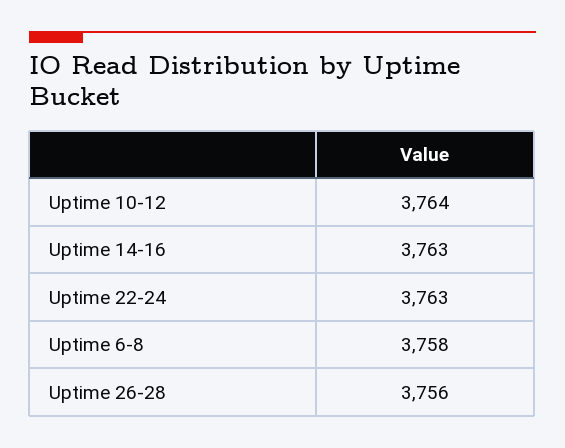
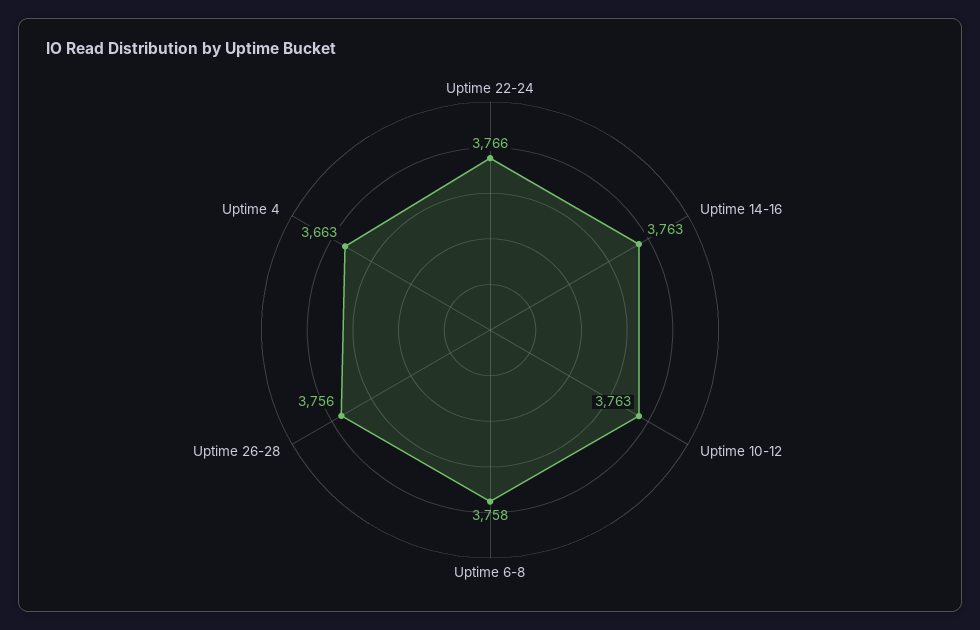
  {
-   "Uptime 10-12": 3764,
+   "Uptime 10-12": 3763,
    "Uptime 14-16": 3763,
-   "Uptime 22-24": 3763,
+   "Uptime 22-24": 3766,
    "Uptime 6-8": 3758,
-   "Uptime 26-28": 3756
+   "Uptime 26-28": 3756,
+   "Uptime 4": 3663
  }

